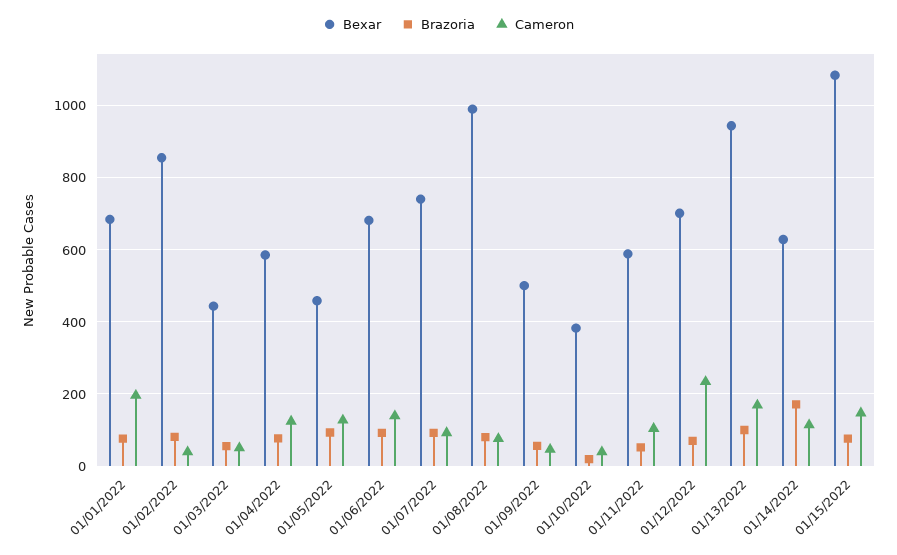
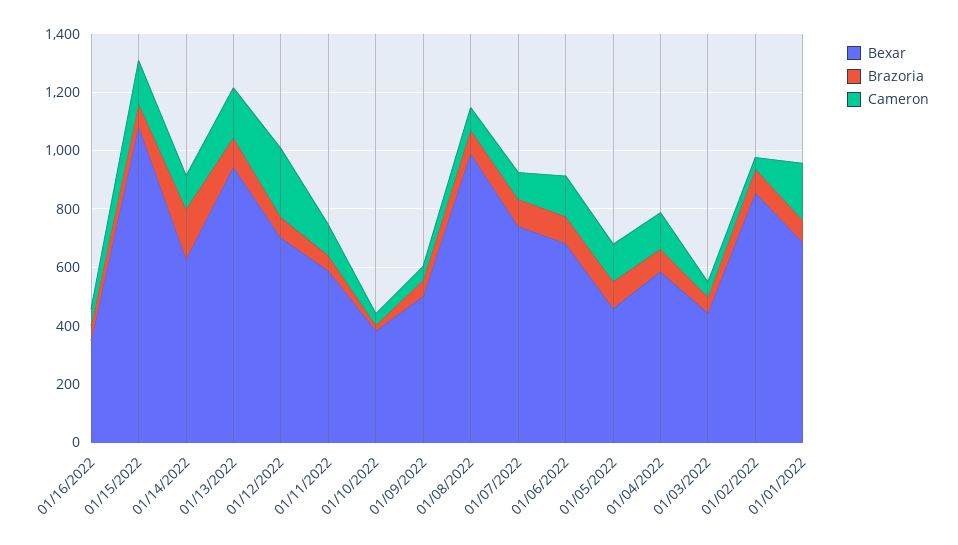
  {
    "Bexar": {
      "01/01/2022": 680,
      "01/02/2022": 860,
      "01/03/2022": 440,
      "01/04/2022": 580,
      "01/05/2022": 460,
      "01/06/2022": 680,
      "01/07/2022": 740,
      "01/08/2022": 1000,
      "01/09/2022": 500,
      "01/10/2022": 380,
      "01/11/2022": 580,
      "01/12/2022": 700,
      "01/13/2022": 940,
      "01/14/2022": 620,
-     "01/15/2022": 1080
+     "01/15/2022": 1080,
+     "01/16/2022": 350
    },
    "Brazoria": {
      "01/01/2022": 80,
      "01/02/2022": 80,
      "01/03/2022": 60,
      "01/04/2022": 80,
      "01/05/2022": 100,
      "01/06/2022": 100,
      "01/07/2022": 100,
      "01/08/2022": 80,
      "01/09/2022": 60,
      "01/10/2022": 20,
      "01/11/2022": 60,
      "01/12/2022": 80,
      "01/13/2022": 100,
      "01/14/2022": 180,
-     "01/15/2022": 80
+     "01/15/2022": 80,
+     "01/16/2022": 50
    },
    "Cameron": {
      "01/01/2022": 200,
      "01/02/2022": 40,
      "01/03/2022": 60,
      "01/04/2022": 120,
      "01/05/2022": 120,
      "01/06/2022": 140,
      "01/07/2022": 100,
      "01/08/2022": 80,
      "01/09/2022": 40,
      "01/10/2022": 40,
      "01/11/2022": 100,
      "01/12/2022": 240,
      "01/13/2022": 160,
      "01/14/2022": 120,
-     "01/15/2022": 140
+     "01/15/2022": 140,
+     "01/16/2022": 50
    }
  }

